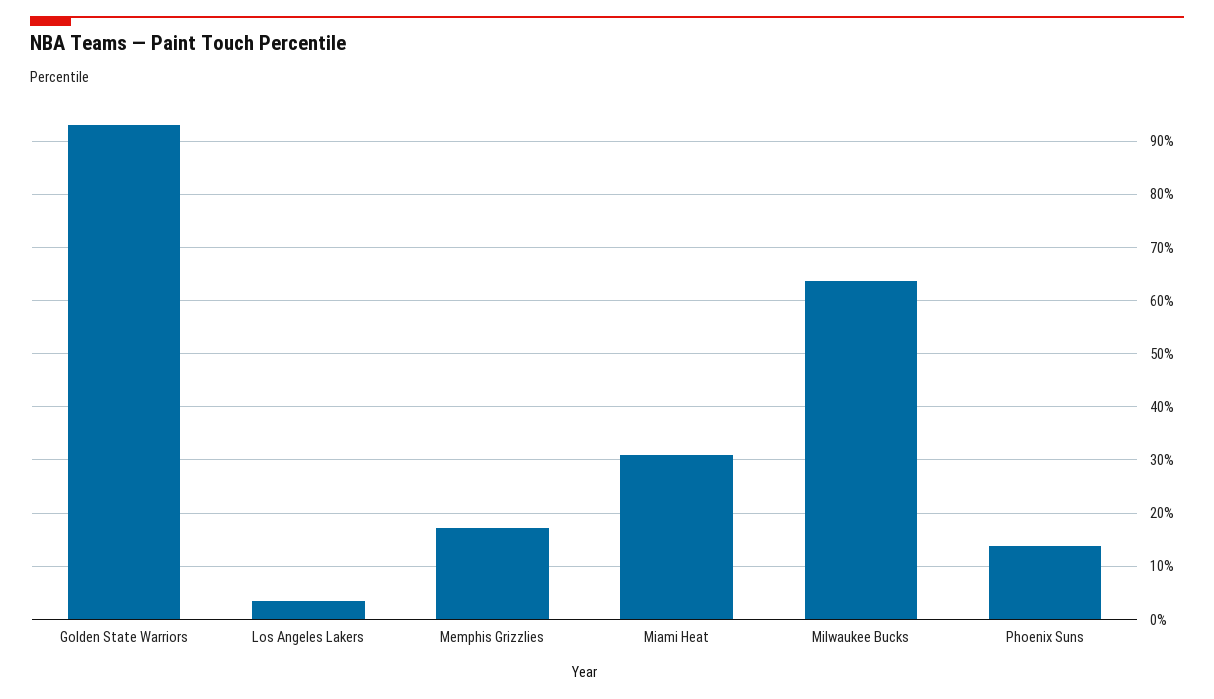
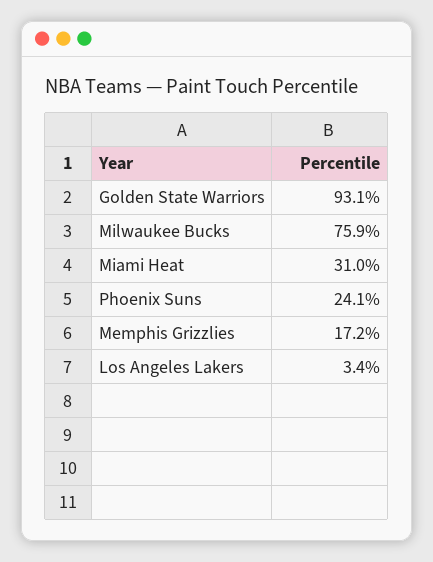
  {
    "Golden State Warriors": 93.1,
    "Los Angeles Lakers": 3.4,
    "Memphis Grizzlies": 17.2,
    "Miami Heat": 31,
-   "Milwaukee Bucks": 64,
+   "Milwaukee Bucks": 75.9,
-   "Phoenix Suns": 14
+   "Phoenix Suns": 24.1
  }

